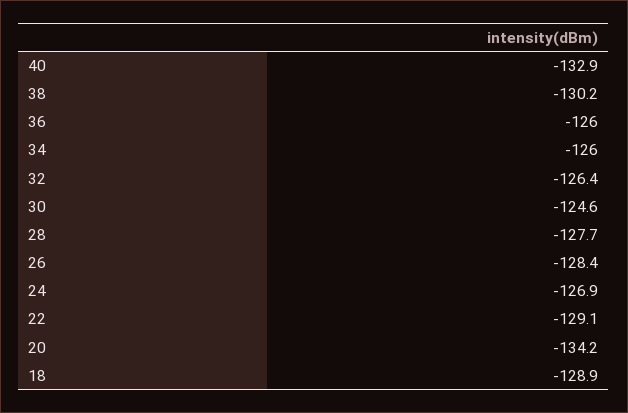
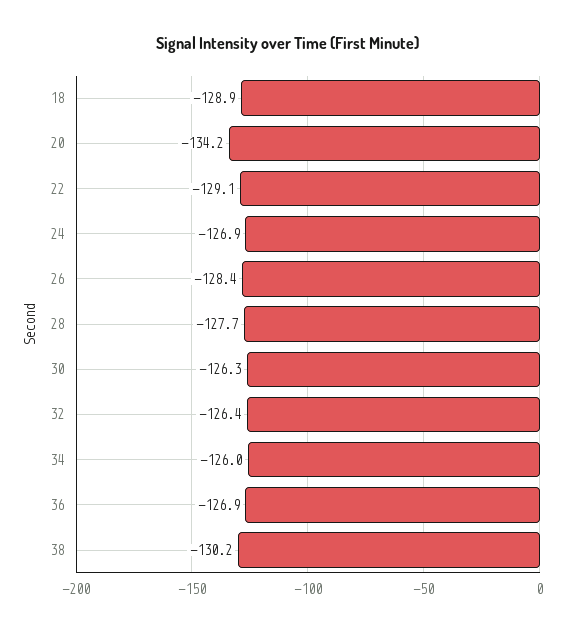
  {
-   "40": -132.9,
    "38": -130.2,
-   "36": -126,
+   "36": -126.9,
    "34": -126,
    "32": -126.4,
-   "30": -124.6,
+   "30": -126.3,
    "28": -127.7,
    "26": -128.4,
    "24": -126.9,
    "22": -129.1,
    "20": -134.2,
    "18": -128.9
  }

